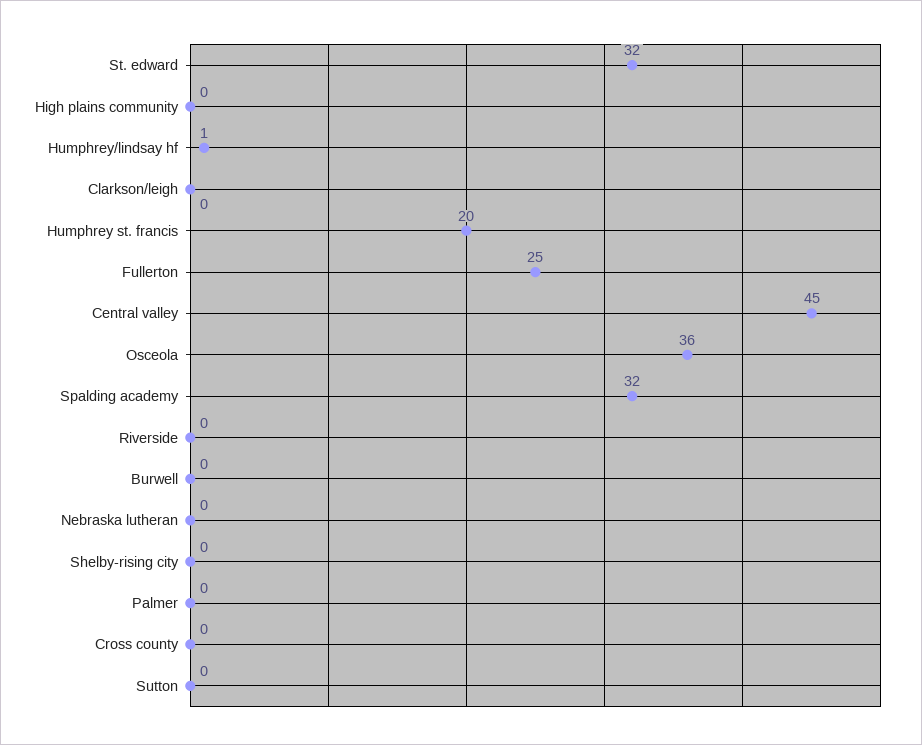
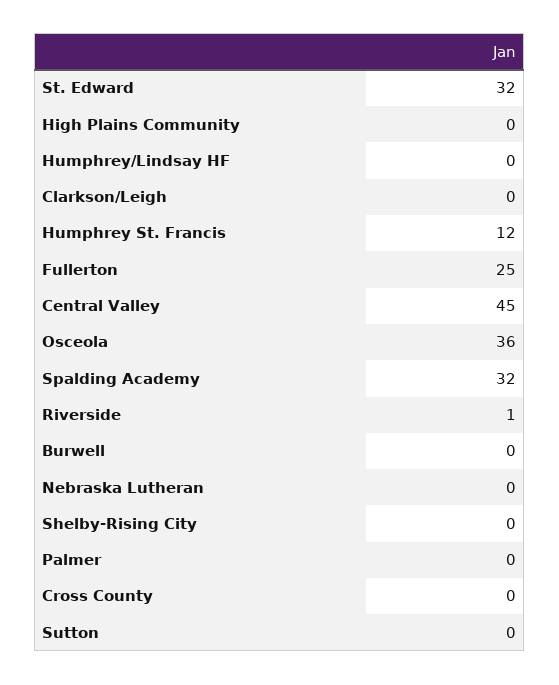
  {
    "St. edward": 32,
    "High plains community": 0,
-   "Humphrey/lindsay hf": 1,
+   "Humphrey/lindsay hf": 0,
    "Clarkson/leigh": 0,
-   "Humphrey st. francis": 20,
+   "Humphrey st. francis": 12,
    "Fullerton": 25,
    "Central valley": 45,
    "Osceola": 36,
    "Spalding academy": 32,
-   "Riverside": 0,
+   "Riverside": 1,
    "Burwell": 0,
    "Nebraska lutheran": 0,
    "Shelby-rising city": 0,
    "Palmer": 0,
    "Cross county": 0,
    "Sutton": 0
  }

